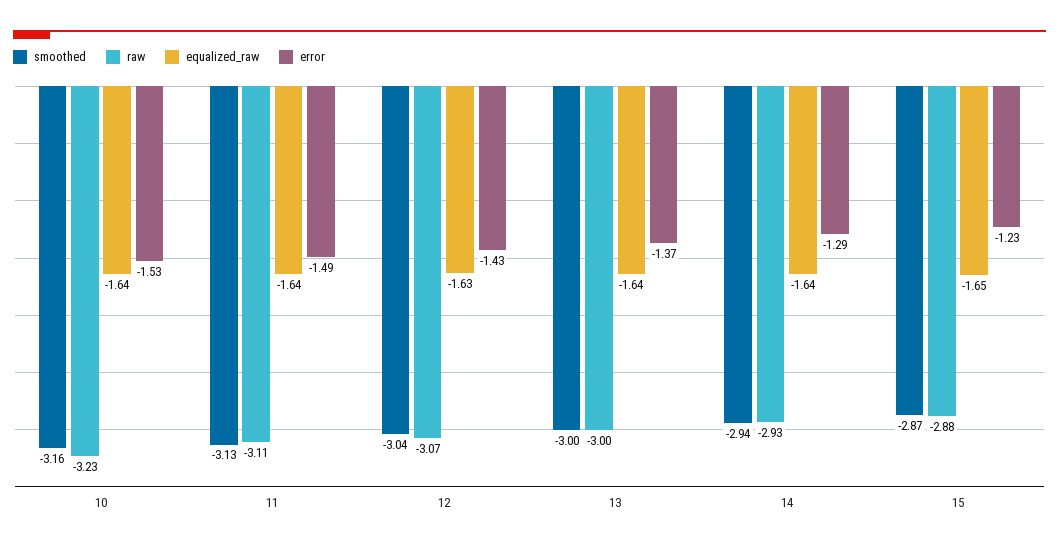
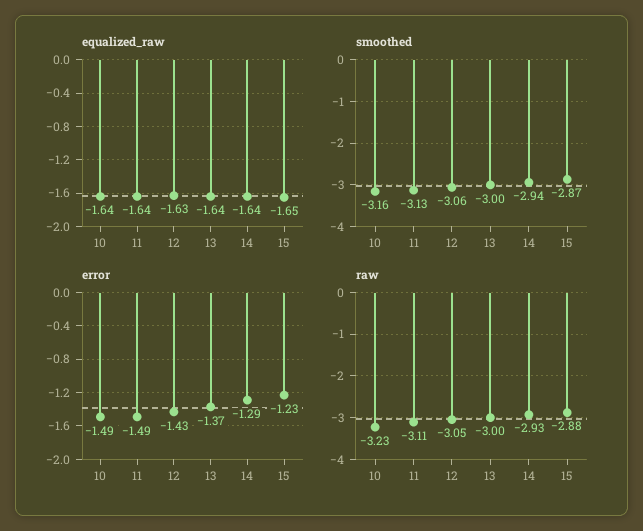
  {
    "smoothed": {
      "10": -3.16,
      "11": -3.13,
-     "12": -3.04,
+     "12": -3.06,
      "13": -3,
      "14": -2.94,
      "15": -2.87
    },
    "raw": {
      "10": -3.23,
      "11": -3.11,
-     "12": -3.07,
+     "12": -3.05,
      "13": -3,
      "14": -2.93,
      "15": -2.88
    },
    "equalized_raw": {
      "10": -1.64,
      "11": -1.64,
      "12": -1.63,
      "13": -1.64,
      "14": -1.64,
      "15": -1.65
    },
    "error": {
-     "10": -1.53,
+     "10": -1.49,
      "11": -1.49,
      "12": -1.43,
      "13": -1.37,
      "14": -1.29,
      "15": -1.23
    }
  }

